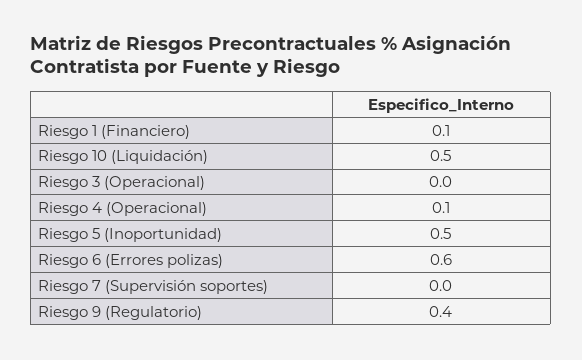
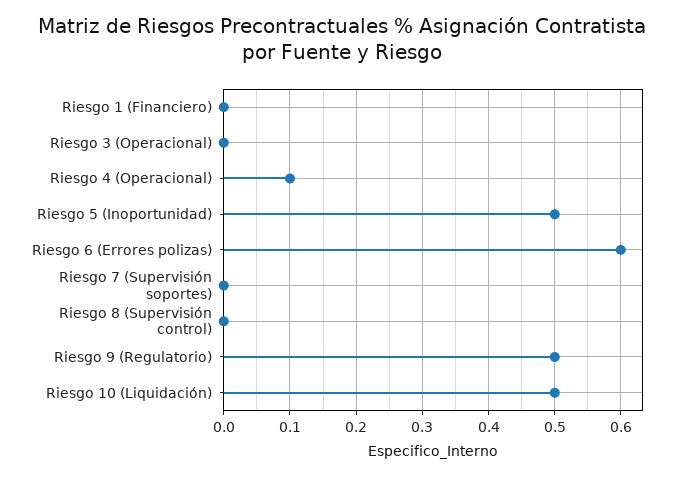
  {
-   "Riesgo 1 (Financiero)": 0.1,
+   "Riesgo 1 (Financiero)": 0,
    "Riesgo 10 (Liquidación)": 0.5,
    "Riesgo 3 (Operacional)": 0,
    "Riesgo 4 (Operacional)": 0.1,
    "Riesgo 5 (Inoportunidad)": 0.5,
    "Riesgo 6 (Errores polizas)": 0.6,
    "Riesgo 7 (Supervisión soportes)": 0,
-   "Riesgo 9 (Regulatorio)": 0.4
+   "Riesgo 9 (Regulatorio)": 0.5,
+   "Riesgo 8 (Supervisión control)": 0
  }

